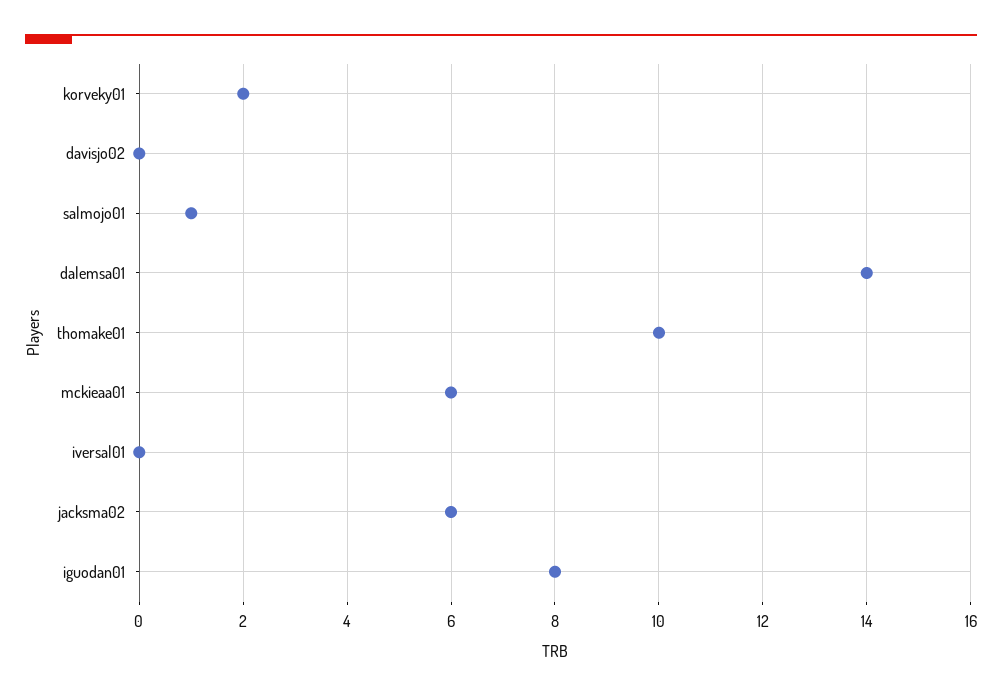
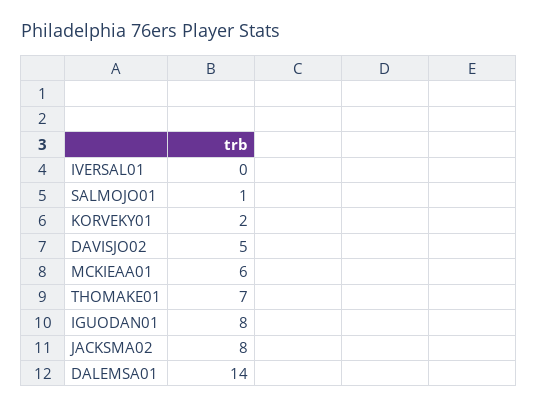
  {
    "korveky01": 2,
-   "davisjo02": 0,
+   "davisjo02": 5,
    "salmojo01": 1,
    "dalemsa01": 14,
-   "thomake01": 10,
+   "thomake01": 7,
    "mckieaa01": 6,
    "iversal01": 0,
-   "jacksma02": 6,
+   "jacksma02": 8,
    "iguodan01": 8
  }

